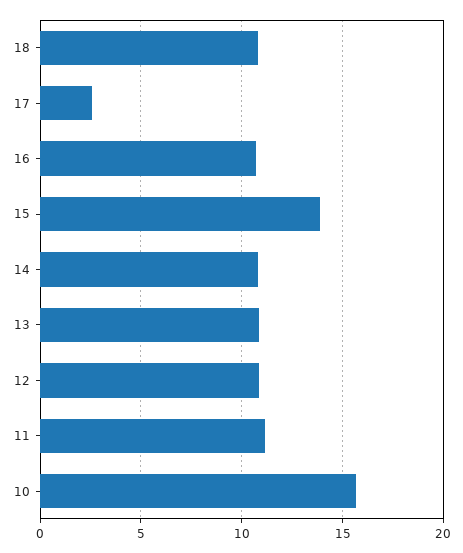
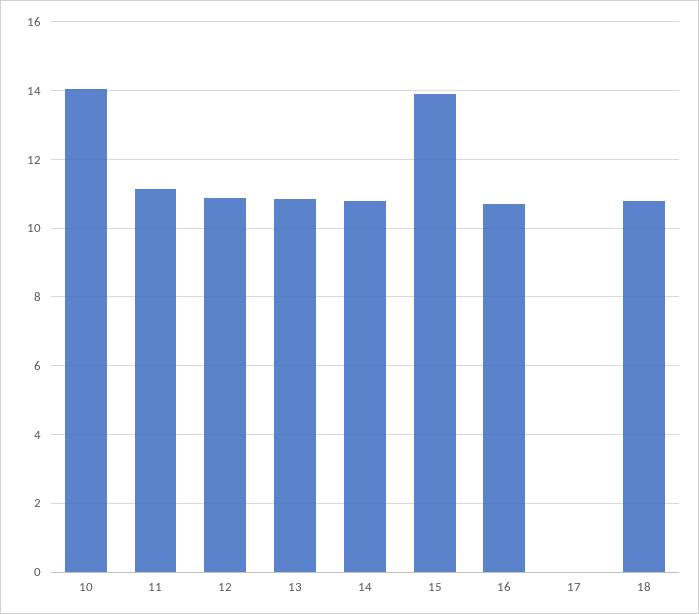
  {
    "18": 10.8,
-   "17": 2.5,
+   "17": 0,
    "16": 10.6,
    "15": 14,
    "14": 10.8,
    "13": 10.8,
    "12": 10.8,
    "11": 11.2,
-   "10": 15.5
+   "10": 14
  }

